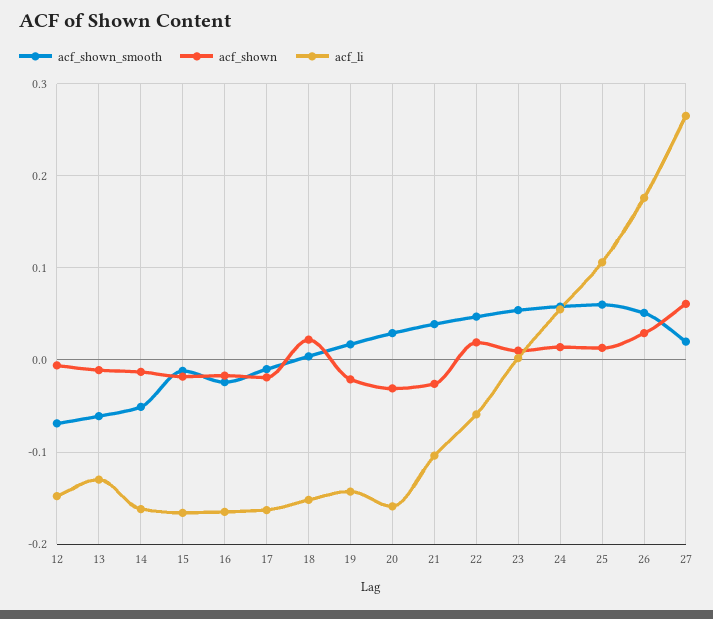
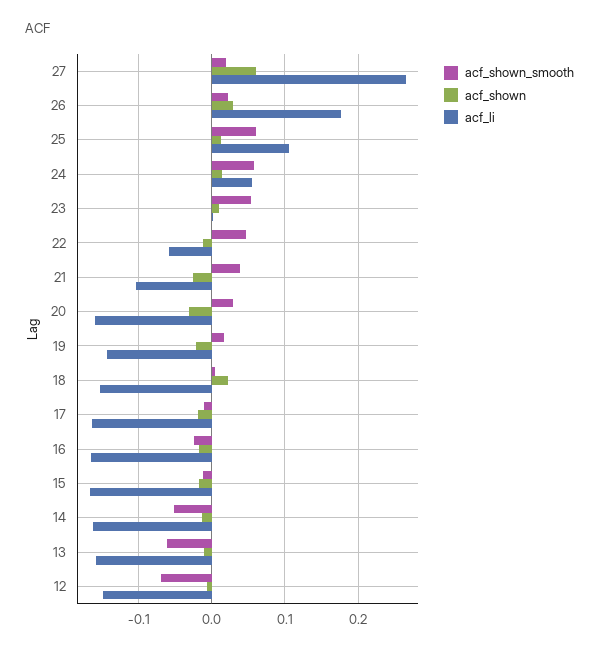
  {
    "acf_shown_smooth": {
      "12": -0.07,
      "13": -0.06,
      "14": -0.05,
      "15": -0.01,
      "16": -0.02,
      "17": -0.01,
      "18": 0,
      "19": 0.02,
      "20": 0.03,
      "21": 0.04,
      "22": 0.05,
      "23": 0.05,
      "24": 0.06,
      "25": 0.06,
-     "26": 0.05,
+     "26": 0.02,
      "27": 0.02
    },
    "acf_shown": {
      "12": -0.01,
      "13": -0.01,
      "14": -0.01,
      "15": -0.02,
      "16": -0.02,
      "17": -0.02,
      "18": 0.02,
      "19": -0.02,
      "20": -0.03,
      "21": -0.03,
-     "22": 0.02,
+     "22": -0.01,
      "23": 0.01,
      "24": 0.01,
      "25": 0.01,
      "26": 0.03,
      "27": 0.06
    },
    "acf_li": {
      "12": -0.15,
-     "13": -0.13,
+     "13": -0.16,
      "14": -0.16,
      "15": -0.17,
      "16": -0.17,
      "17": -0.16,
      "18": -0.15,
      "19": -0.14,
      "20": -0.16,
      "21": -0.1,
      "22": -0.06,
      "23": 0,
      "24": 0.06,
      "25": 0.11,
      "26": 0.18,
      "27": 0.27
    }
  }

